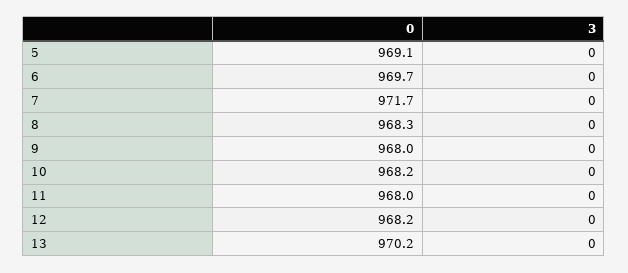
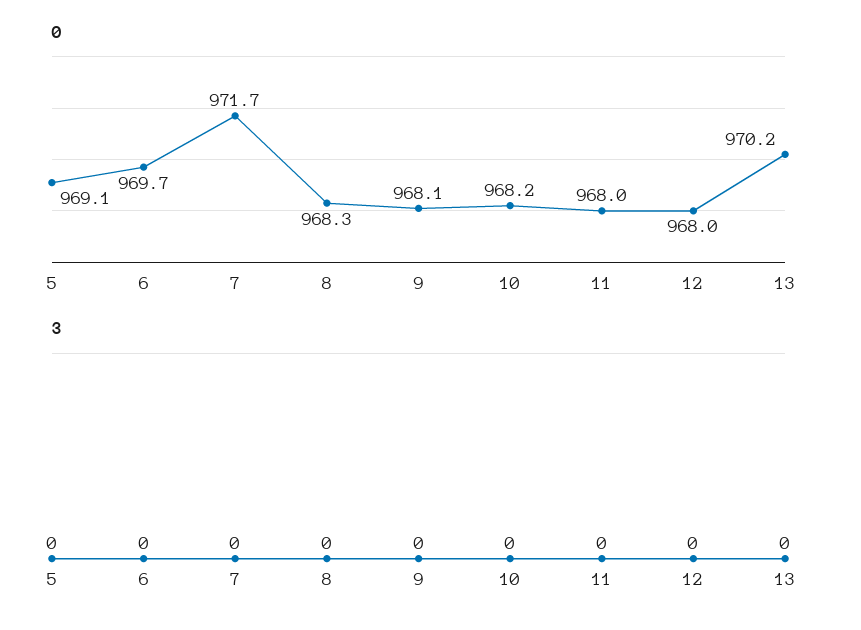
  {
    "0": {
      "5": 969.1,
      "6": 969.7,
      "7": 971.7,
      "8": 968.3,
-     "9": 968,
+     "9": 968.1,
      "10": 968.2,
      "11": 968,
-     "12": 968.2,
+     "12": 968,
      "13": 970.2
    },
    "3": {
      "5": 0,
      "6": 0,
      "7": 0,
      "8": 0,
      "9": 0,
      "10": 0,
      "11": 0,
      "12": 0,
      "13": 0
    }
  }

